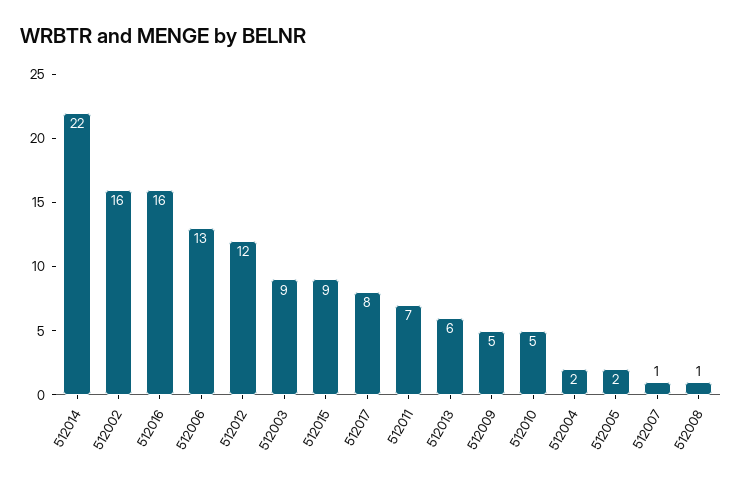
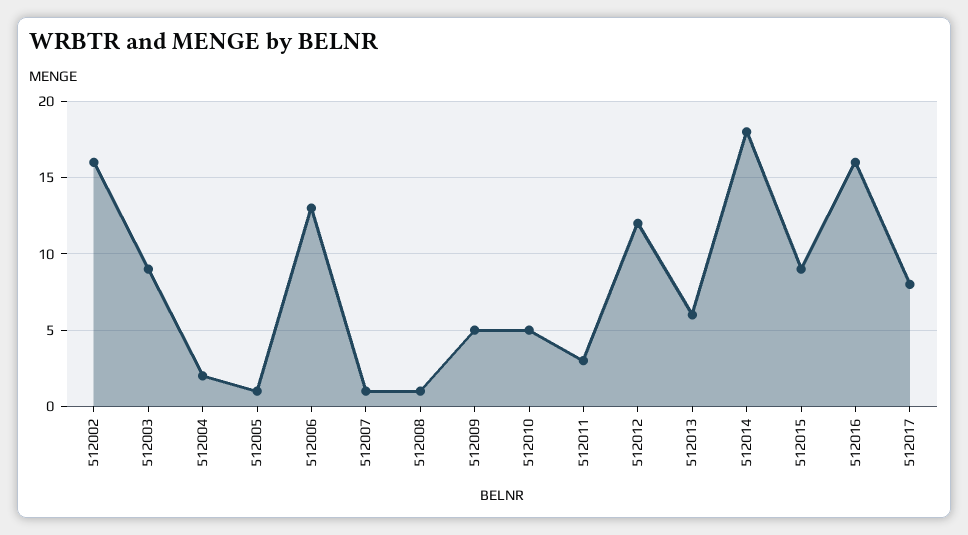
  {
-   "512014": 22,
+   "512014": 18,
    "512002": 16,
    "512016": 16,
    "512006": 13,
    "512012": 12,
    "512003": 9,
    "512015": 9,
    "512017": 8,
-   "512011": 7,
+   "512011": 3,
    "512013": 6,
    "512009": 5,
    "512010": 5,
    "512004": 2,
-   "512005": 2,
+   "512005": 1,
    "512007": 1,
    "512008": 1
  }

